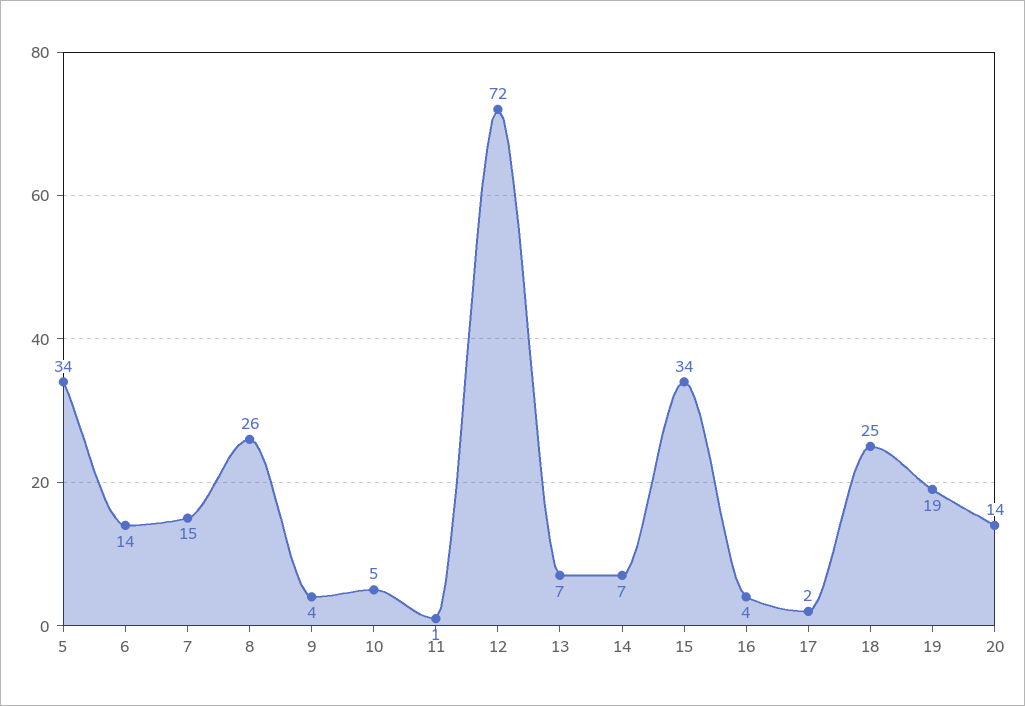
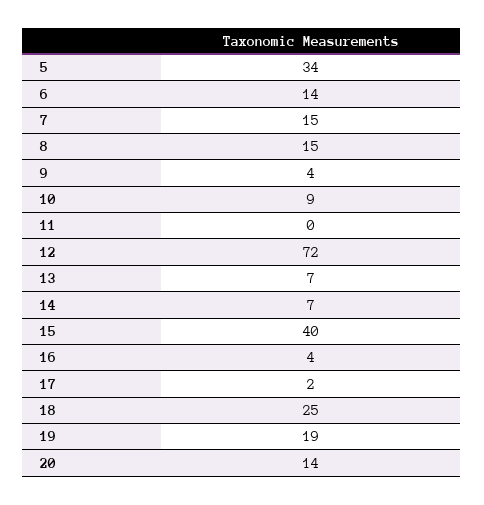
  {
    "5": 34,
    "6": 14,
    "7": 15,
-   "8": 26,
+   "8": 15,
    "9": 4,
-   "10": 5,
+   "10": 9,
-   "11": 1,
+   "11": 0,
    "12": 72,
    "13": 7,
    "14": 7,
-   "15": 34,
+   "15": 40,
    "16": 4,
    "17": 2,
    "18": 25,
    "19": 19,
    "20": 14
  }

